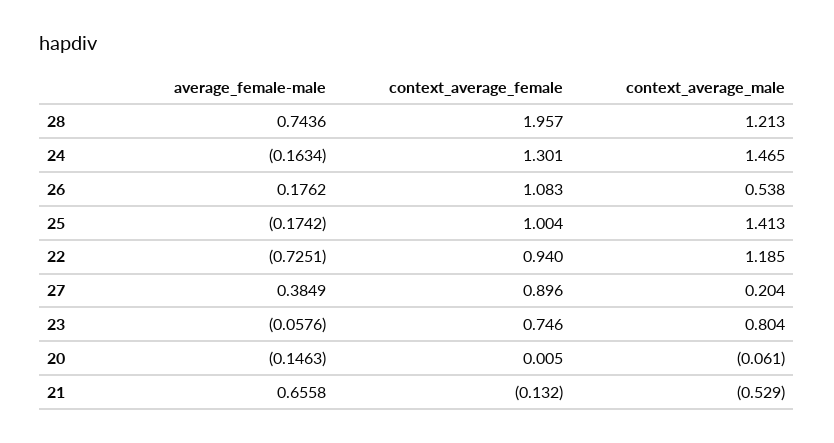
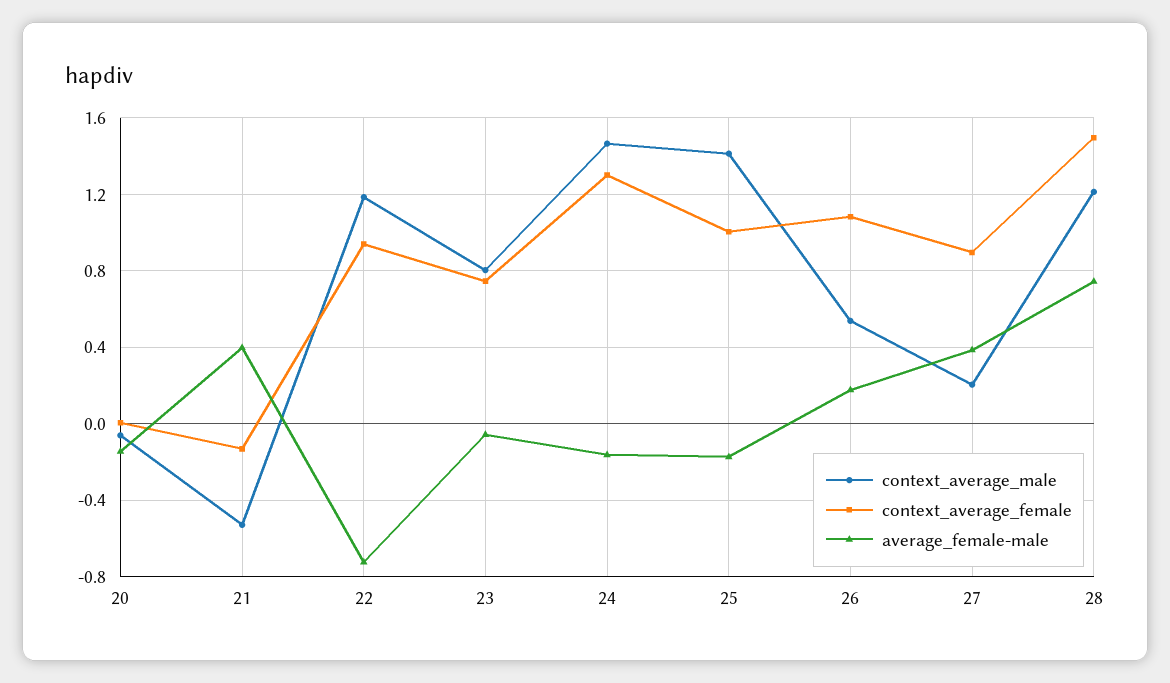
  {
    "average_female-male": {
      "28": 0.7436,
      "24": -0.1634,
      "26": 0.1762,
      "25": -0.1742,
      "22": -0.7251,
      "27": 0.3849,
      "23": -0.0576,
      "20": -0.1463,
-     "21": 0.6558
+     "21": 0.4
    },
    "context_average_female": {
-     "28": 1.957,
+     "28": 1.5,
      "24": 1.301,
      "26": 1.083,
      "25": 1.004,
      "22": 0.94,
      "27": 0.896,
      "23": 0.746,
      "20": 0.005,
      "21": -0.132
    },
    "context_average_male": {
      "28": 1.213,
      "24": 1.465,
      "26": 0.538,
      "25": 1.413,
      "22": 1.185,
      "27": 0.204,
      "23": 0.804,
      "20": -0.061,
      "21": -0.529
    }
  }

